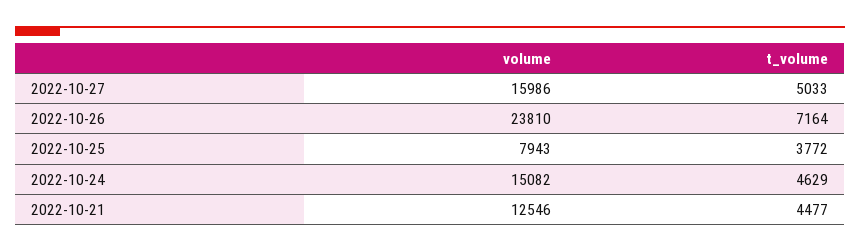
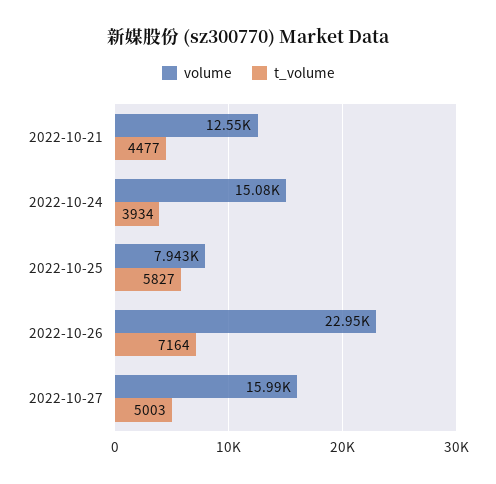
  {
    "volume": {
      "2022-10-27": 15986,
-     "2022-10-26": 23810,
+     "2022-10-26": 22950,
      "2022-10-25": 7943,
      "2022-10-24": 15082,
      "2022-10-21": 12546
    },
    "t_volume": {
-     "2022-10-27": 5033,
+     "2022-10-27": 5003,
      "2022-10-26": 7164,
-     "2022-10-25": 3772,
+     "2022-10-25": 5827,
-     "2022-10-24": 4629,
+     "2022-10-24": 3934,
      "2022-10-21": 4477
    }
  }

